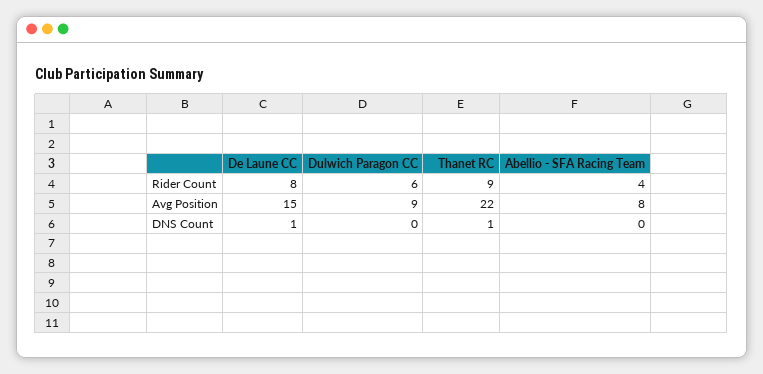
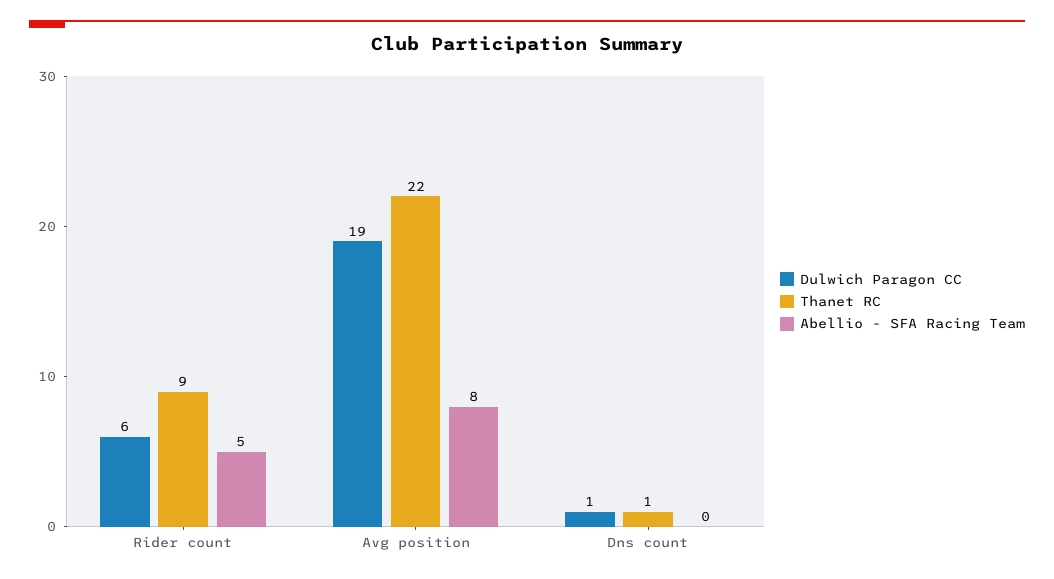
  {
-   "De Laune CC": {
-     "Rider Count": 8,
-     "Avg Position": 15,
-     "DNS Count": 1
-   },
    "Dulwich Paragon CC": {
      "Rider Count": 6,
-     "Avg Position": 9,
+     "Avg Position": 19,
-     "DNS Count": 0
+     "DNS Count": 1
    },
    "Thanet RC": {
      "Rider Count": 9,
      "Avg Position": 22,
      "DNS Count": 1
    },
    "Abellio - SFA Racing Team": {
-     "Rider Count": 4,
+     "Rider Count": 5,
      "Avg Position": 8,
      "DNS Count": 0
    }
  }

